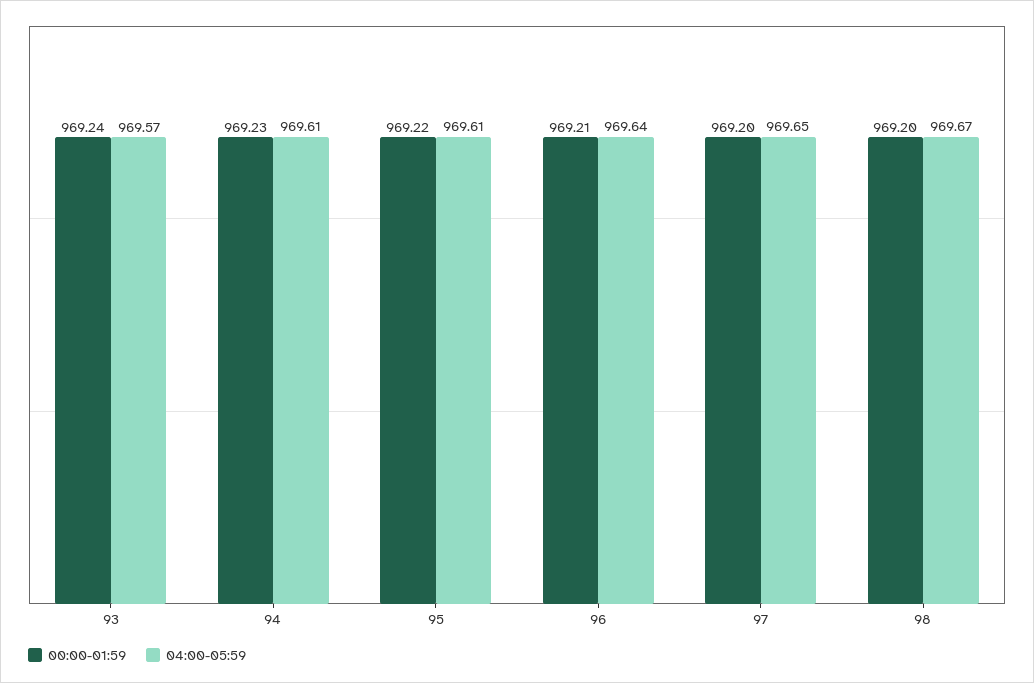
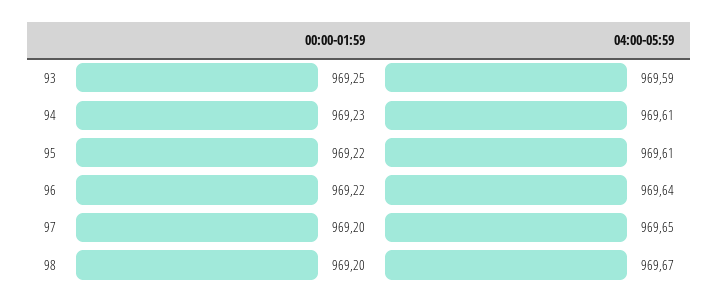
  {
    "00:00-01:59": {
-     "93": 969.24,
+     "93": 969.25,
      "94": 969.23,
      "95": 969.22,
-     "96": 969.21,
+     "96": 969.22,
      "97": 969.2,
      "98": 969.2
    },
    "04:00-05:59": {
-     "93": 969.57,
+     "93": 969.59,
      "94": 969.61,
      "95": 969.61,
      "96": 969.64,
      "97": 969.65,
      "98": 969.67
    }
  }

